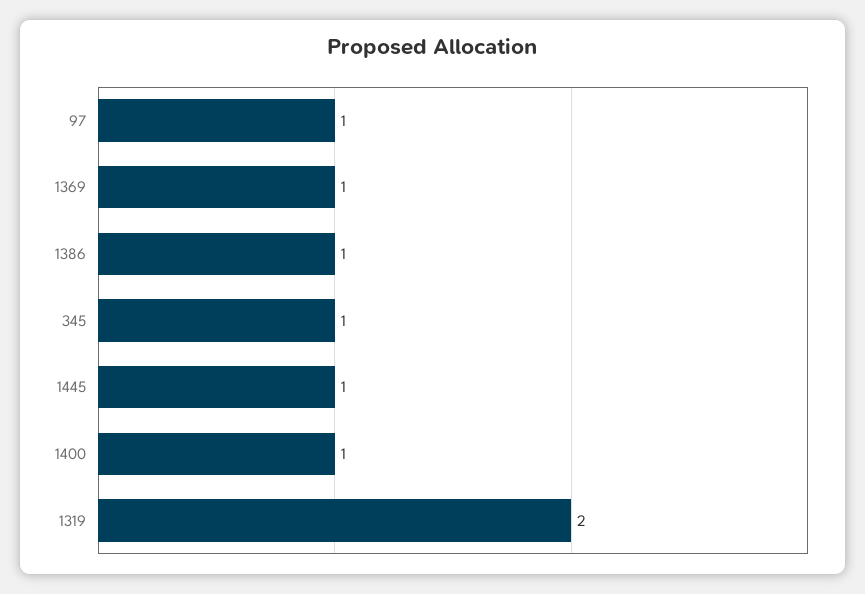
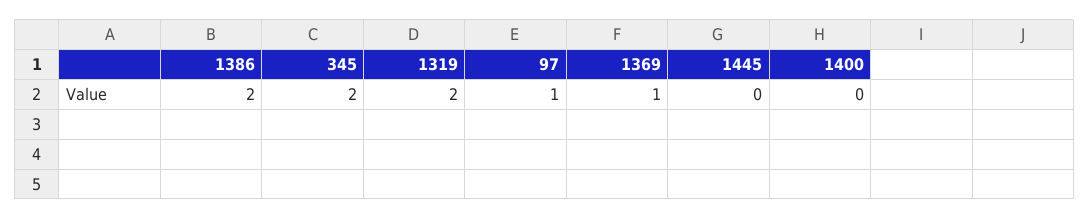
  {
    "97": 1,
    "1369": 1,
-   "1386": 1,
+   "1386": 2,
-   "345": 1,
+   "345": 2,
-   "1445": 1,
+   "1445": 0,
-   "1400": 1,
+   "1400": 0,
    "1319": 2
  }

